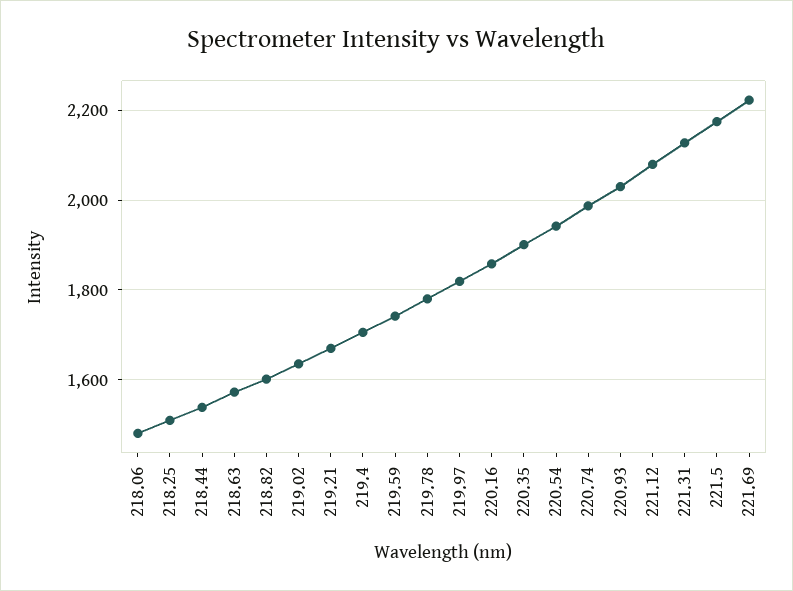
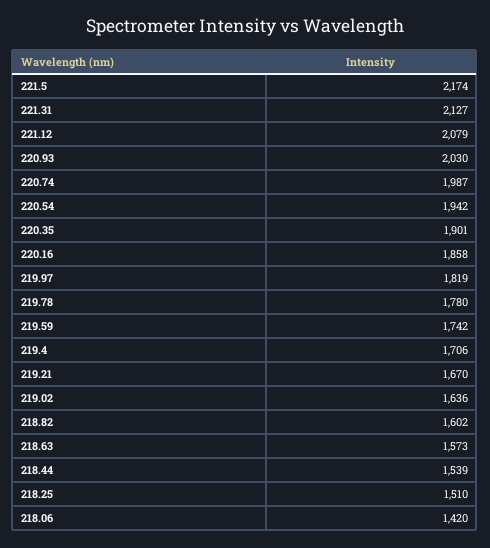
  {
-   "218.06": 1480,
+   "218.06": 1420,
    "218.25": 1510,
    "218.44": 1539,
    "218.63": 1573,
    "218.82": 1602,
    "219.02": 1636,
    "219.21": 1670,
    "219.4": 1706,
    "219.59": 1742,
    "219.78": 1780,
    "219.97": 1819,
    "220.16": 1858,
    "220.35": 1901,
    "220.54": 1942,
    "220.74": 1987,
    "220.93": 2030,
    "221.12": 2079,
    "221.31": 2127,
-   "221.5": 2174,
+   "221.5": 2174
-   "221.69": 2220
  }

